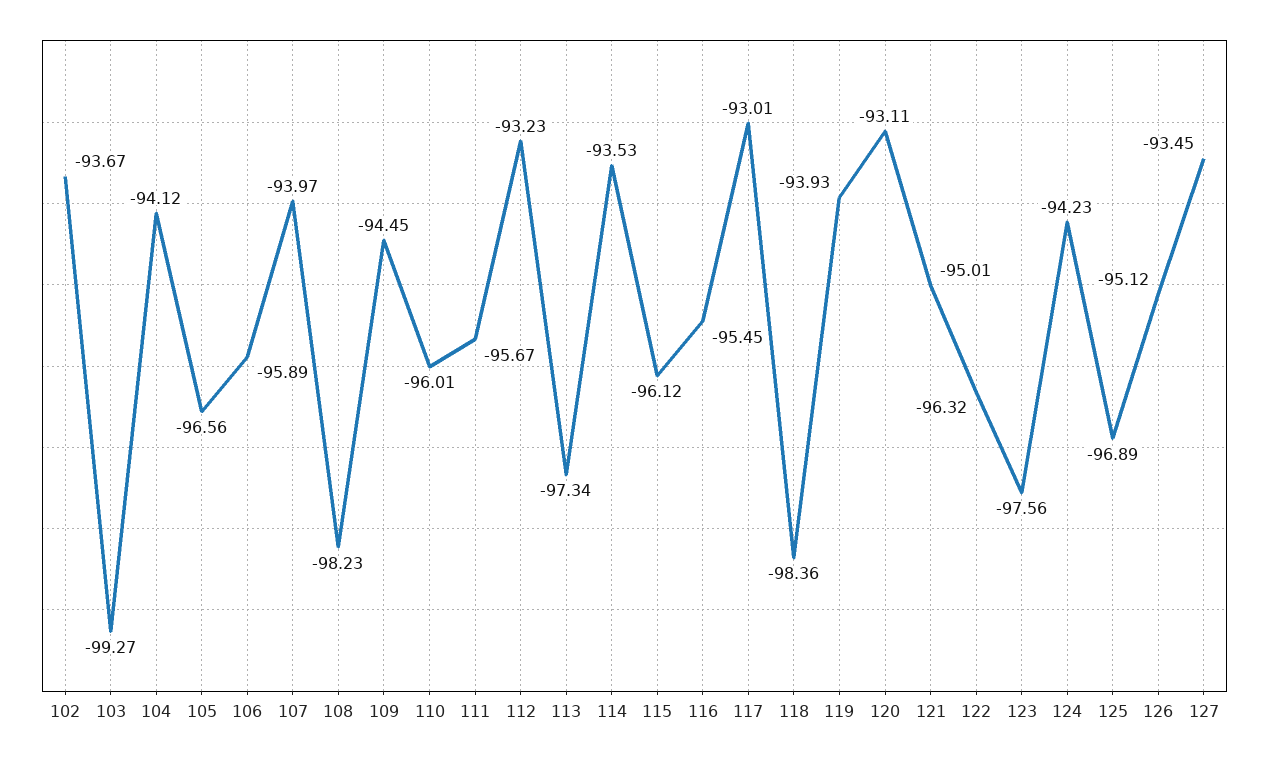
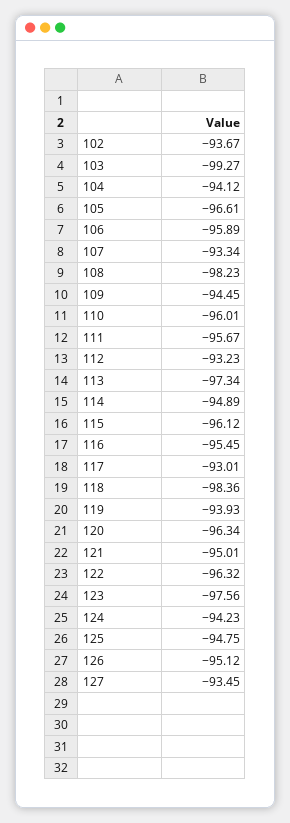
  {
    "102": -93.67,
    "103": -99.27,
    "104": -94.12,
-   "105": -96.56,
+   "105": -96.61,
    "106": -95.89,
-   "107": -93.97,
+   "107": -93.34,
    "108": -98.23,
    "109": -94.45,
    "110": -96.01,
    "111": -95.67,
    "112": -93.23,
    "113": -97.34,
-   "114": -93.53,
+   "114": -94.89,
    "115": -96.12,
    "116": -95.45,
    "117": -93.01,
    "118": -98.36,
    "119": -93.93,
-   "120": -93.11,
+   "120": -96.34,
    "121": -95.01,
    "122": -96.32,
    "123": -97.56,
    "124": -94.23,
-   "125": -96.89,
+   "125": -94.75,
    "126": -95.12,
    "127": -93.45
  }

